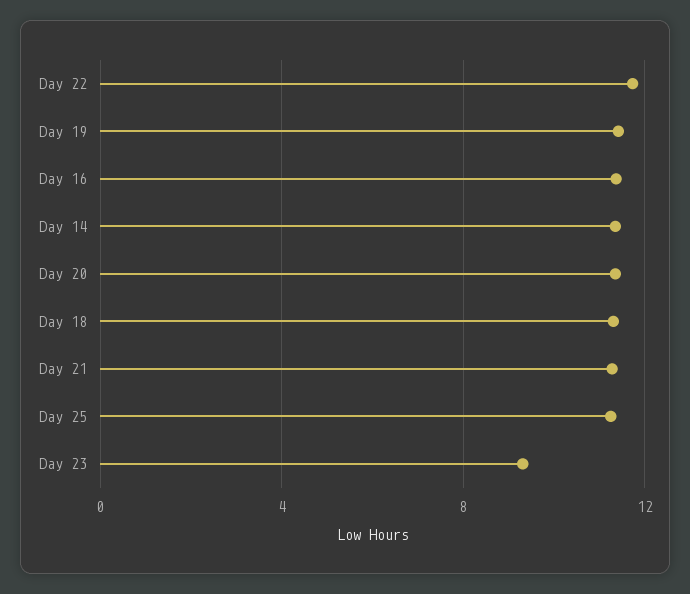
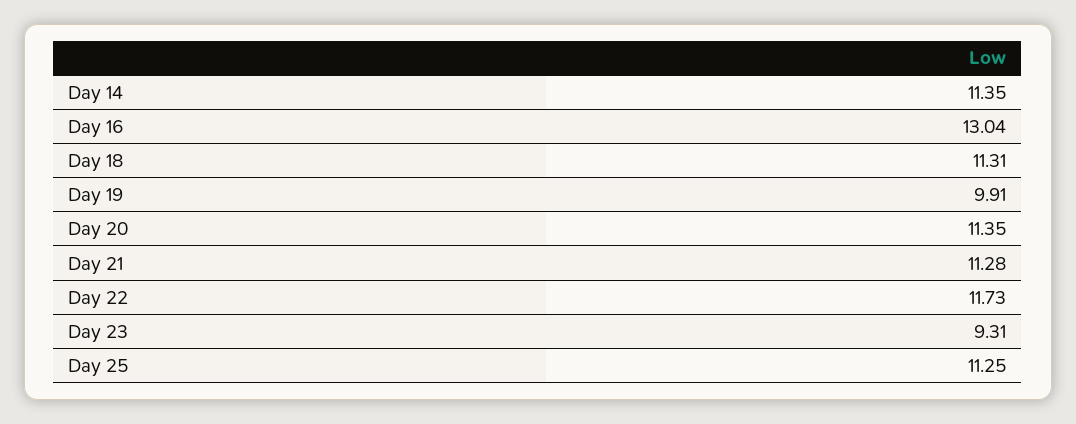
  {
    "Day 22": 11.73,
-   "Day 19": 11.5,
+   "Day 19": 9.91,
-   "Day 16": 11.5,
+   "Day 16": 13.04,
    "Day 14": 11.35,
    "Day 20": 11.35,
    "Day 18": 11.31,
    "Day 21": 11.28,
    "Day 25": 11.25,
    "Day 23": 9.31
  }

